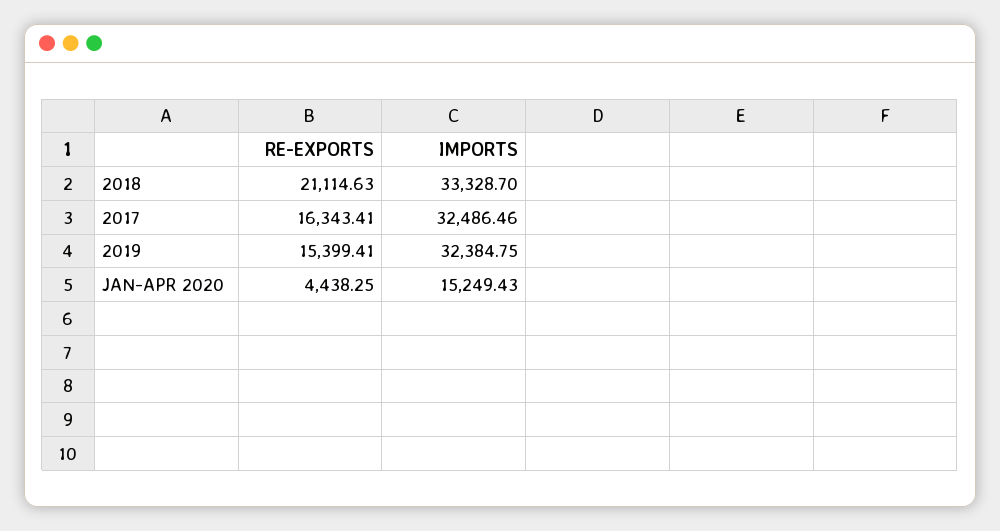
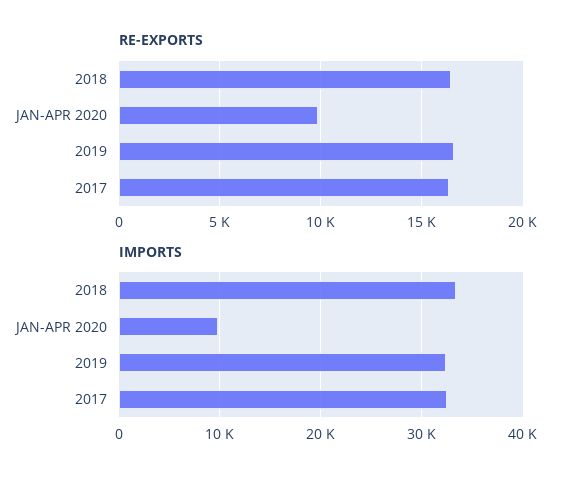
  {
    "RE-EXPORTS": {
-     "2018": 21114.63,
+     "2018": 16500,
      "2017": 16343.41,
-     "2019": 15399.41,
+     "2019": 16500,
-     "JAN-APR 2020": 4438.25
+     "JAN-APR 2020": 10000
    },
    "IMPORTS": {
      "2018": 33328.7,
      "2017": 32486.46,
      "2019": 32384.75,
-     "JAN-APR 2020": 15249.43
+     "JAN-APR 2020": 10000
    }
  }

